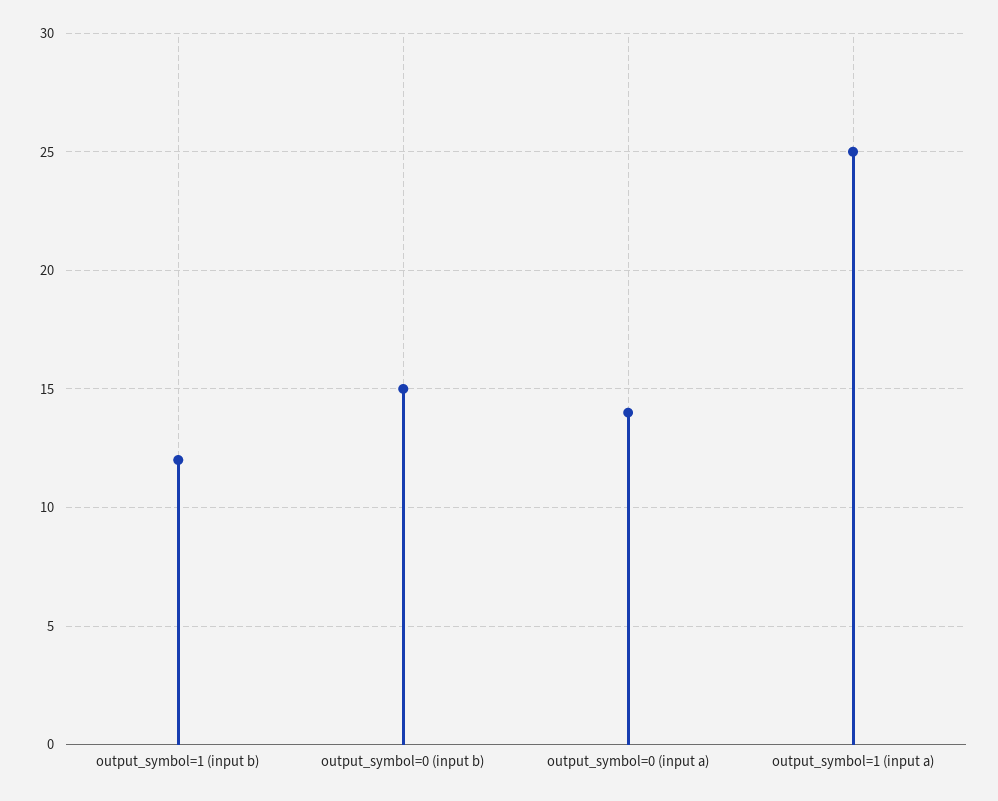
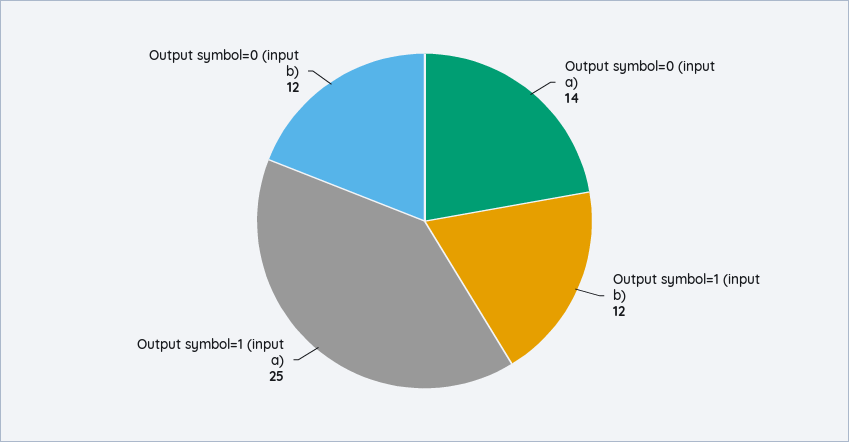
  {
    "output_symbol=1 (input b)": 12,
-   "output_symbol=0 (input b)": 15,
+   "output_symbol=0 (input b)": 12,
    "output_symbol=0 (input a)": 14,
    "output_symbol=1 (input a)": 25
  }

